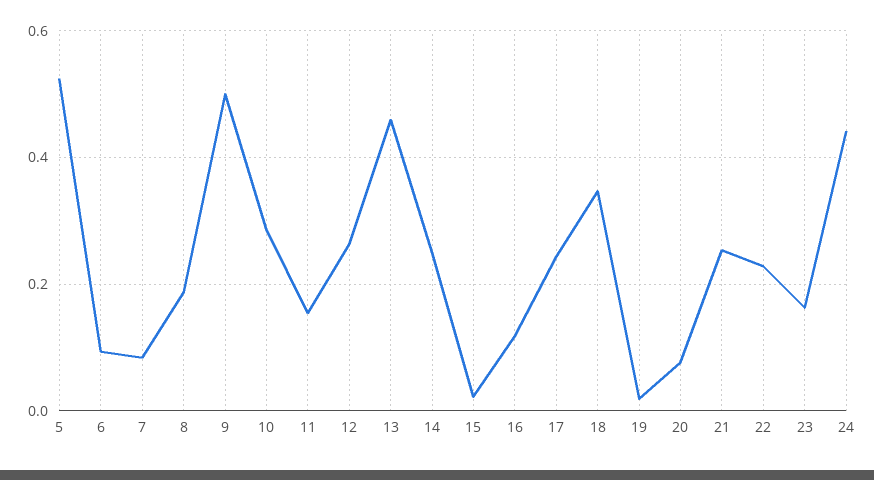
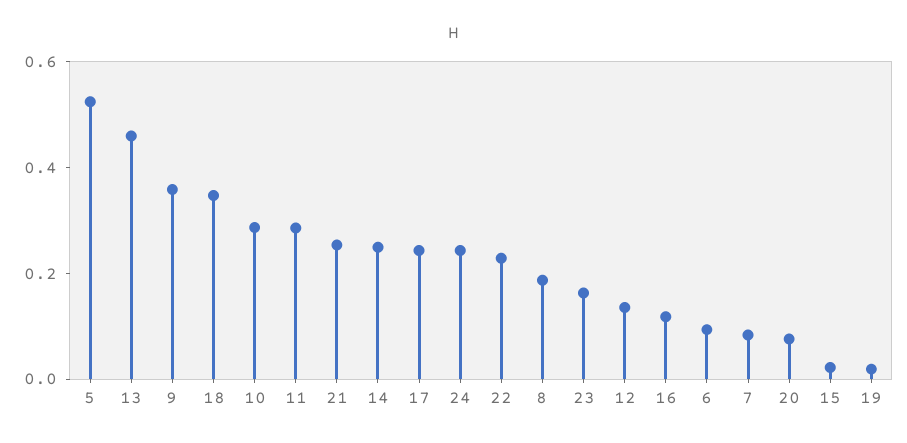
  {
    "5": 0.52,
    "6": 0.1,
    "7": 0.08,
    "8": 0.18,
-   "9": 0.5,
+   "9": 0.35,
    "10": 0.28,
-   "11": 0.16,
+   "11": 0.3,
-   "12": 0.26,
+   "12": 0.15,
    "13": 0.46,
    "14": 0.24,
    "15": 0.02,
    "16": 0.12,
    "17": 0.24,
    "18": 0.34,
    "19": 0.02,
    "20": 0.08,
    "21": 0.26,
    "22": 0.22,
    "23": 0.16,
-   "24": 0.44
+   "24": 0.25
  }

